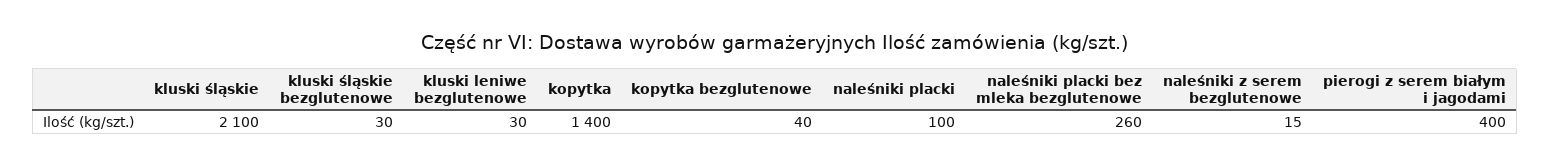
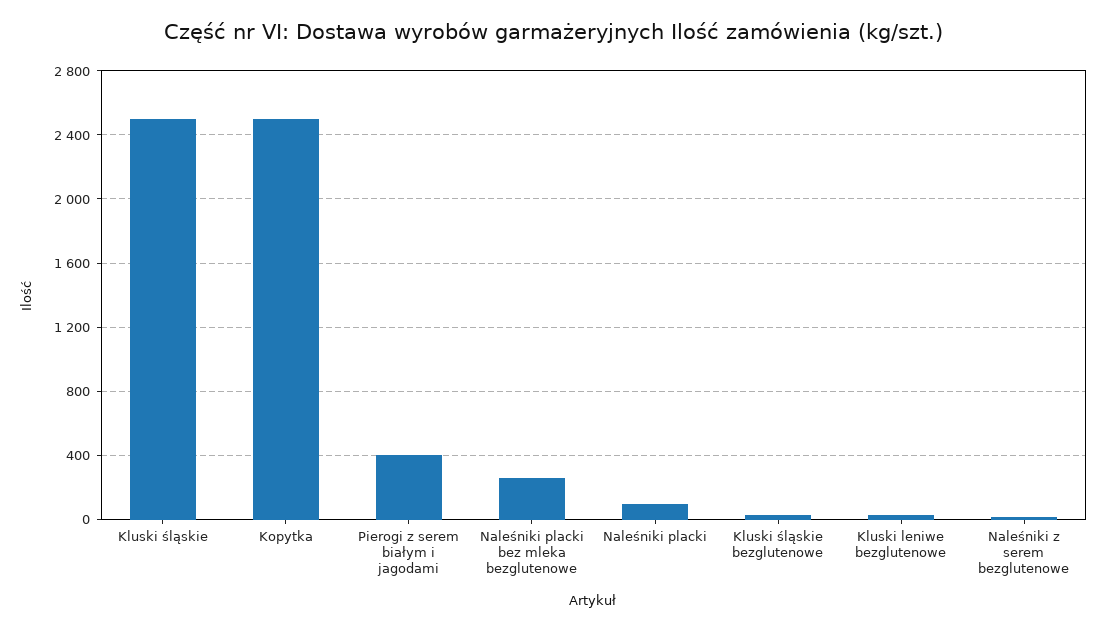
  {
-   "kluski śląskie": 2100,
+   "kluski śląskie": 2500,
    "kluski śląskie bezglutenowe": 30,
    "kluski leniwe bezglutenowe": 30,
-   "kopytka": 1400,
+   "kopytka": 2500,
-   "kopytka bezglutenowe": 40,
    "naleśniki placki": 100,
    "naleśniki placki bez mleka bezglutenowe": 260,
    "naleśniki z serem bezglutenowe": 15,
    "pierogi z serem białym i jagodami": 400
  }

